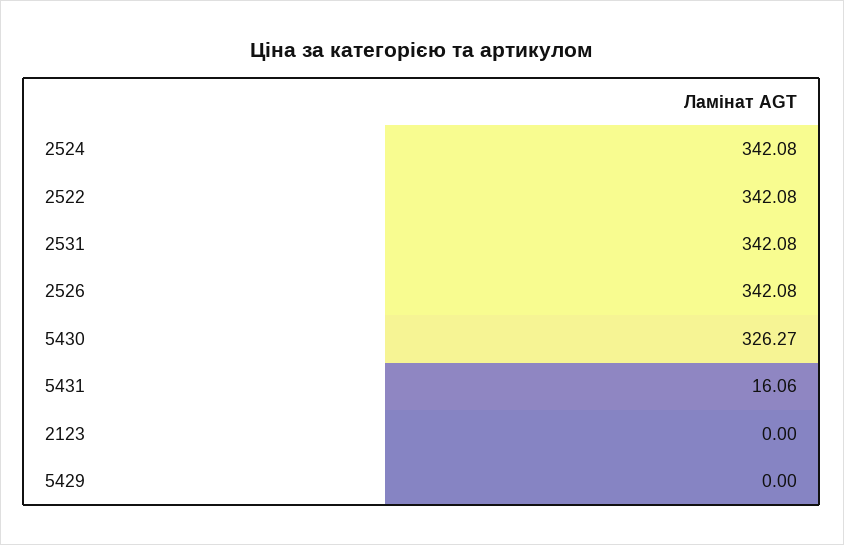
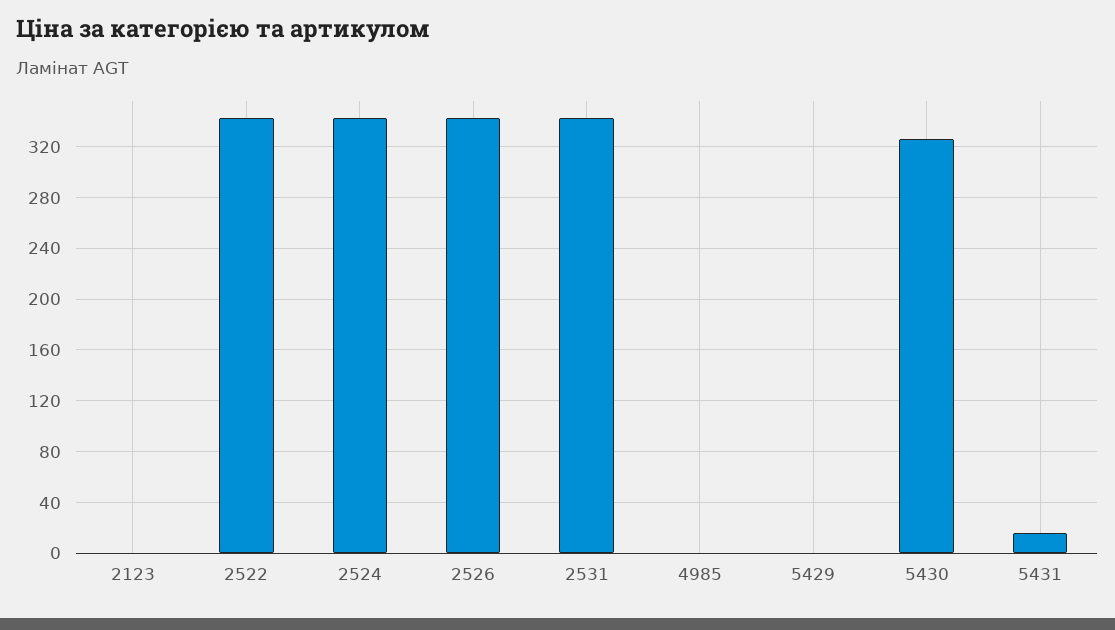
  {
    "2524": 342.08,
    "2522": 342.08,
    "2531": 342.08,
    "2526": 342.08,
    "5430": 326.27,
    "5431": 16.06,
    "2123": 0,
-   "5429": 0
+   "5429": 0,
+   "4985": 0
  }

